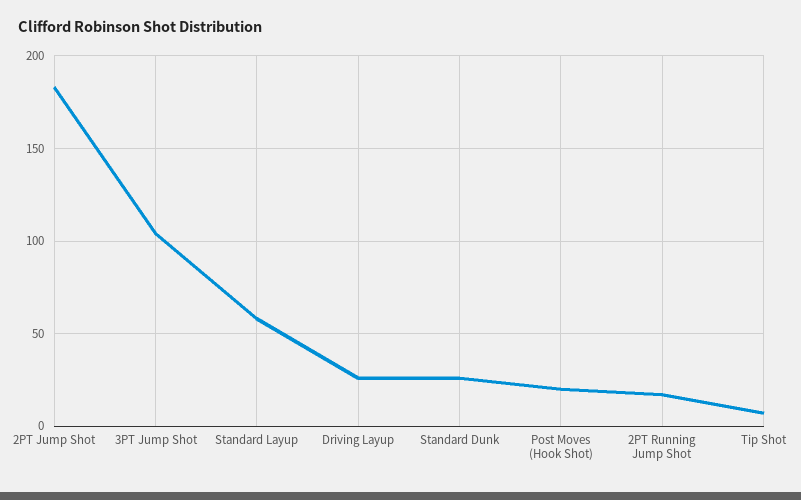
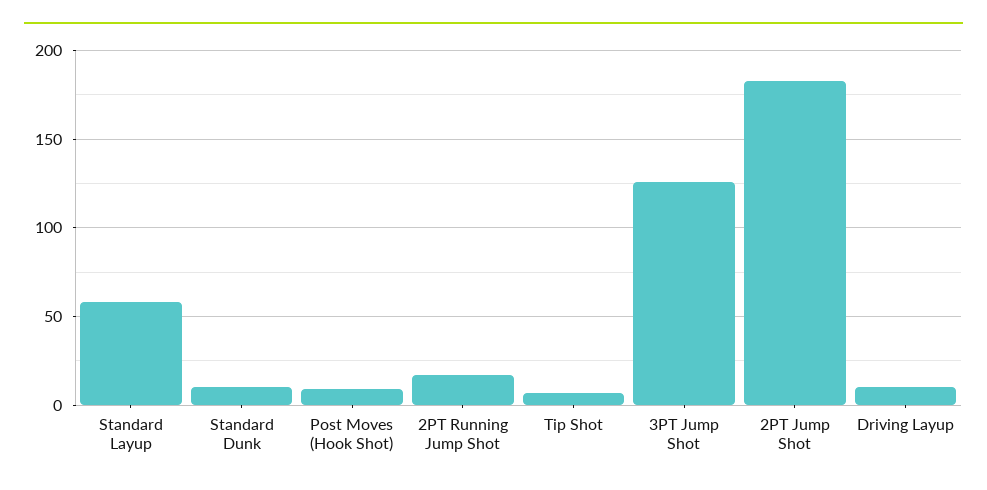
  {
    "2PT Jump Shot": 185,
-   "3PT Jump Shot": 105,
+   "3PT Jump Shot": 125,
    "Standard Layup": 60,
-   "Driving Layup": 25,
+   "Driving Layup": 10,
-   "Standard Dunk": 25,
+   "Standard Dunk": 10,
-   "Post Moves (Hook Shot)": 20,
+   "Post Moves (Hook Shot)": 10,
    "2PT Running Jump Shot": 15,
    "Tip Shot": 5
  }

